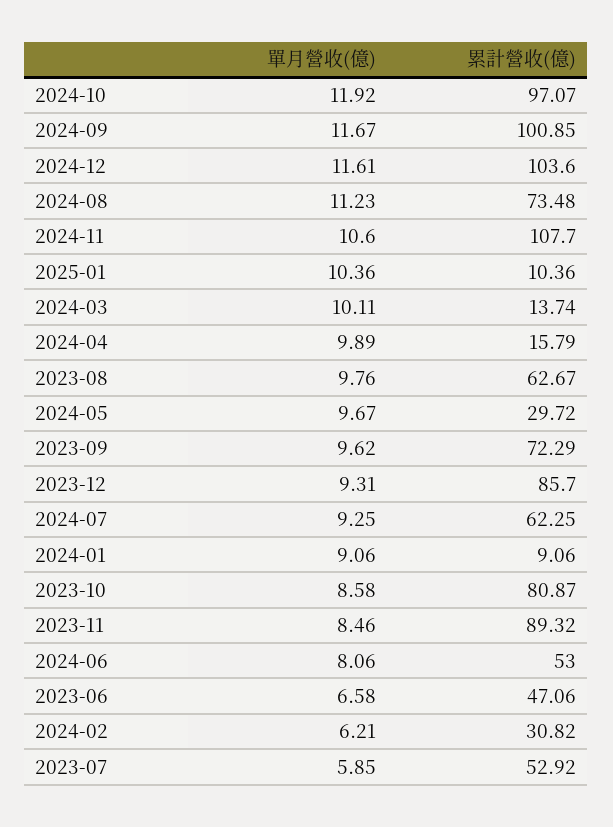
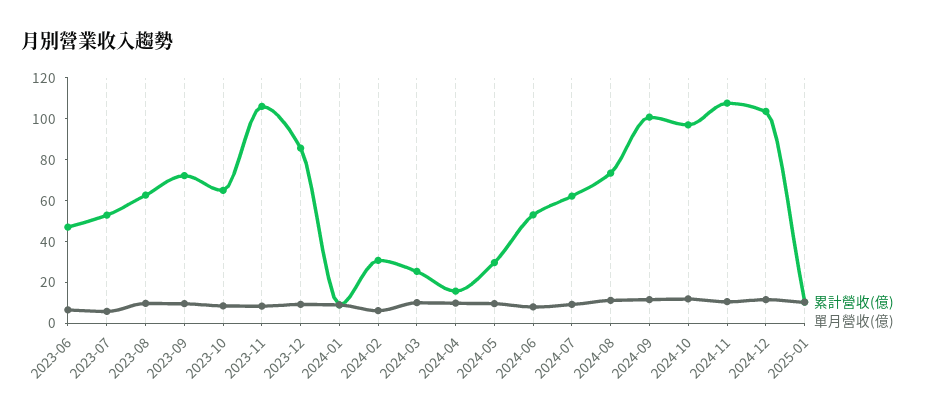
  {
    "單月營收(億)": {
      "2024-10": 11.92,
      "2024-09": 11.67,
      "2024-12": 11.61,
      "2024-08": 11.23,
      "2024-11": 10.6,
      "2025-01": 10.36,
      "2024-03": 10.11,
      "2024-04": 9.89,
      "2023-08": 9.76,
      "2024-05": 9.67,
      "2023-09": 9.62,
      "2023-12": 9.31,
      "2024-07": 9.25,
      "2024-01": 9.06,
      "2023-10": 8.58,
      "2023-11": 8.46,
      "2024-06": 8.06,
      "2023-06": 6.58,
      "2024-02": 6.21,
      "2023-07": 5.85
    },
    "累計營收(億)": {
      "2024-10": 97.07,
      "2024-09": 100.85,
      "2024-12": 103.6,
      "2024-08": 73.48,
      "2024-11": 107.7,
      "2025-01": 10.36,
-     "2024-03": 13.74,
+     "2024-03": 25,
      "2024-04": 15.79,
      "2023-08": 62.67,
      "2024-05": 29.72,
      "2023-09": 72.29,
      "2023-12": 85.7,
      "2024-07": 62.25,
      "2024-01": 9.06,
-     "2023-10": 80.87,
+     "2023-10": 65,
-     "2023-11": 89.32,
+     "2023-11": 105,
      "2024-06": 53,
      "2023-06": 47.06,
      "2024-02": 30.82,
      "2023-07": 52.92
    }
  }

